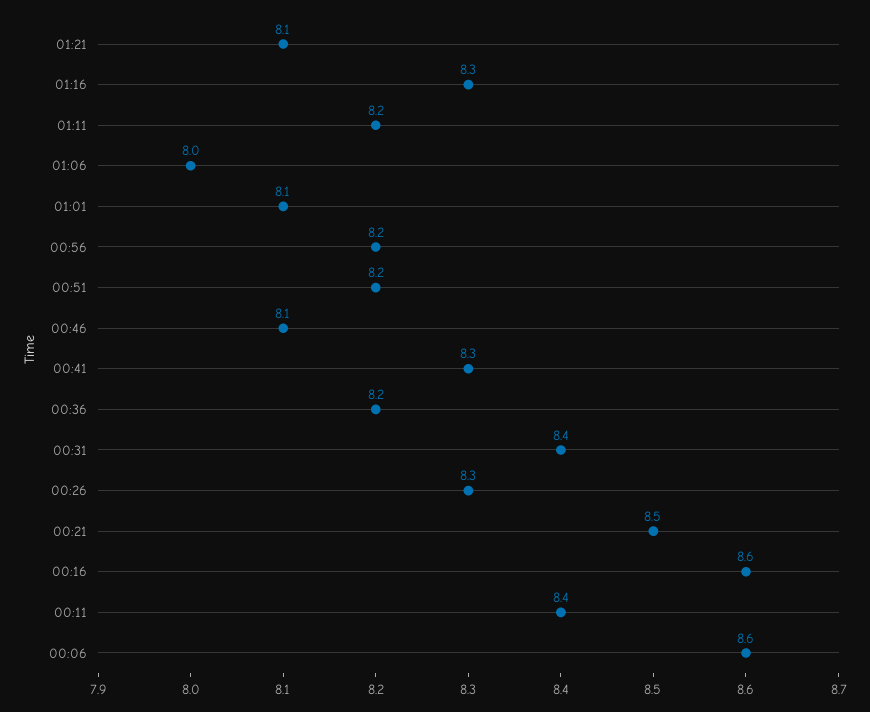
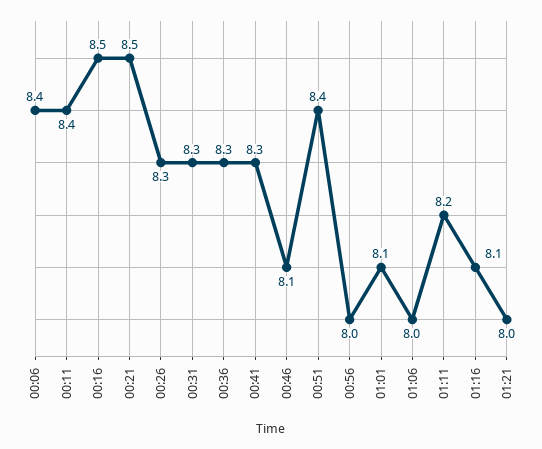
  {
-   "01:21": 8.1,
+   "01:21": 8,
-   "01:16": 8.3,
+   "01:16": 8.1,
    "01:11": 8.2,
    "01:06": 8,
    "01:01": 8.1,
-   "00:56": 8.2,
+   "00:56": 8,
-   "00:51": 8.2,
+   "00:51": 8.4,
    "00:46": 8.1,
    "00:41": 8.3,
-   "00:36": 8.2,
+   "00:36": 8.3,
-   "00:31": 8.4,
+   "00:31": 8.3,
    "00:26": 8.3,
    "00:21": 8.5,
-   "00:16": 8.6,
+   "00:16": 8.5,
    "00:11": 8.4,
-   "00:06": 8.6
+   "00:06": 8.4
  }

